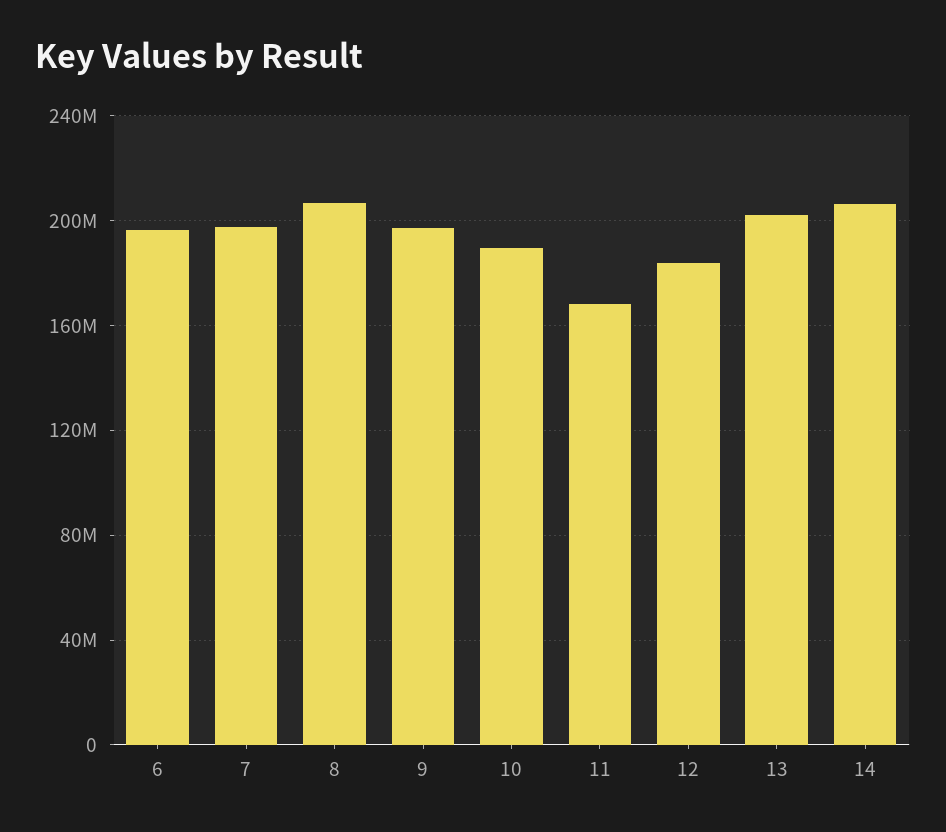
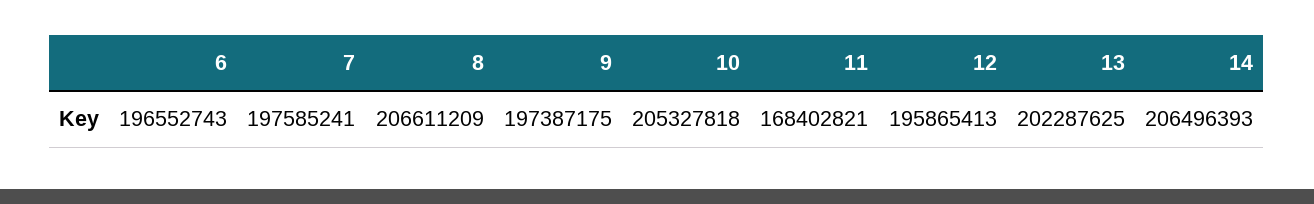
  {
    "6": 196552743,
    "7": 197585241,
    "8": 206611209,
    "9": 197387175,
-   "10": 190000000,
+   "10": 205327818,
    "11": 168402821,
-   "12": 185000000,
+   "12": 195865413,
    "13": 202287625,
    "14": 206496393
  }

